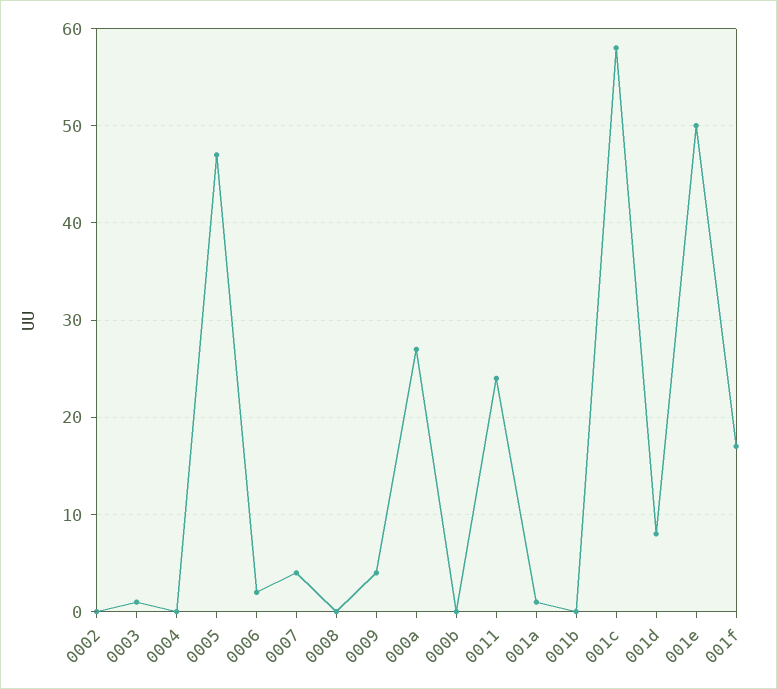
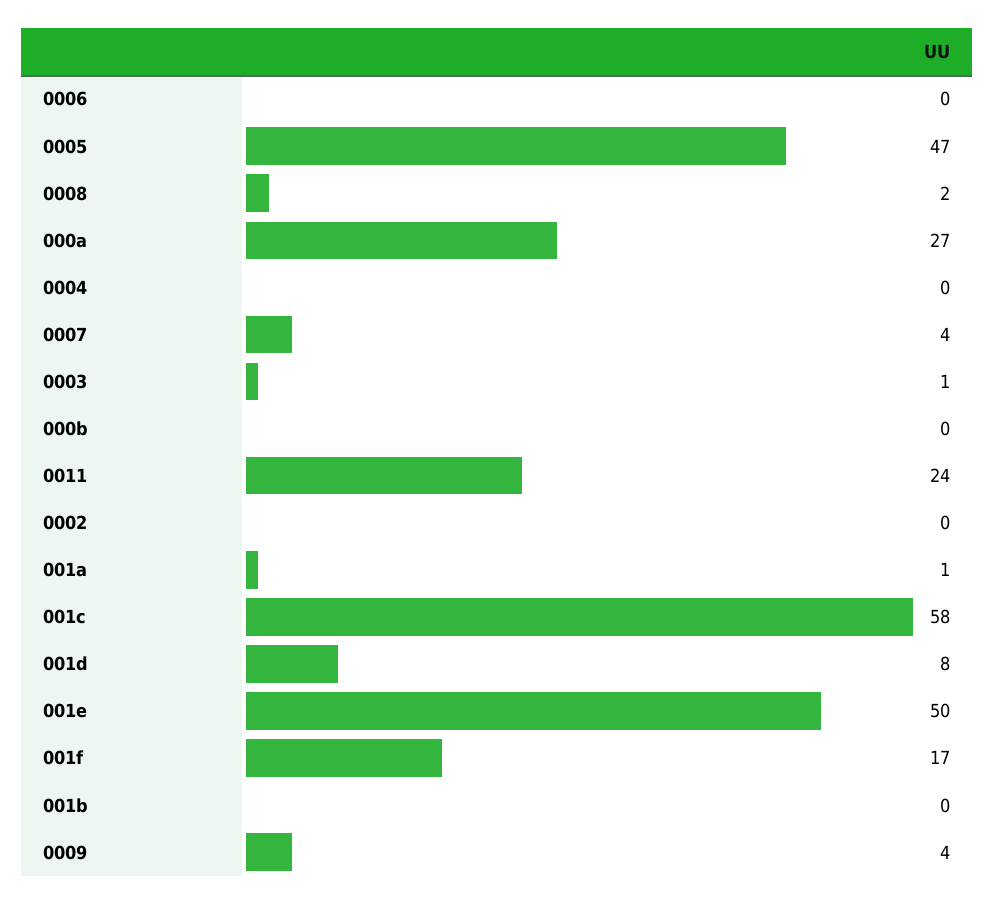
  {
    "0002": 0,
    "0003": 1,
    "0004": 0,
    "0005": 47,
-   "0006": 2,
+   "0006": 0,
    "0007": 4,
-   "0008": 0,
+   "0008": 2,
    "0009": 4,
    "000a": 27,
    "000b": 0,
    "0011": 24,
    "001a": 1,
    "001b": 0,
    "001c": 58,
    "001d": 8,
    "001e": 50,
    "001f": 17
  }

